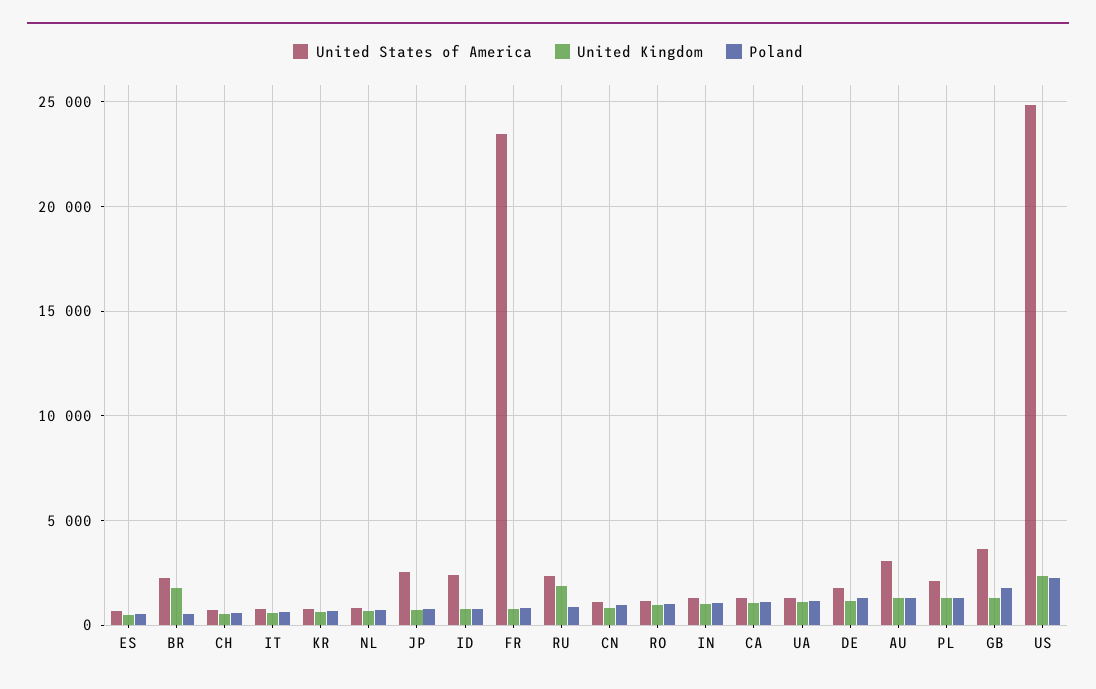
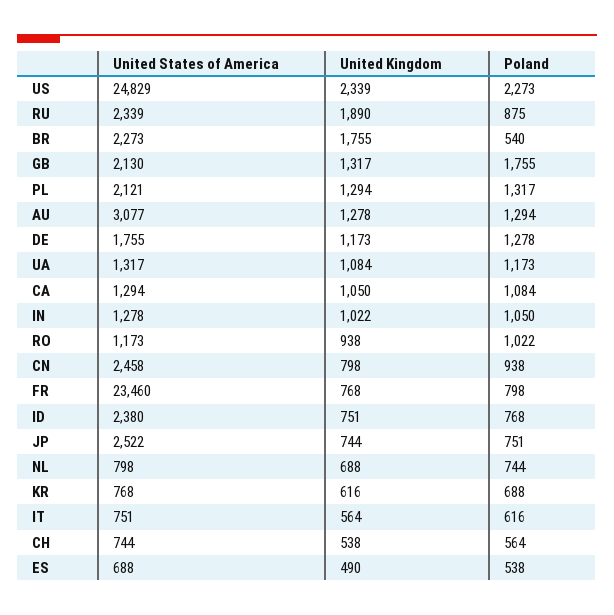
  {
    "United States of America": {
      "ES": 688,
      "BR": 2273,
      "CH": 744,
      "IT": 751,
      "KR": 768,
      "NL": 798,
      "JP": 2522,
      "ID": 2380,
      "FR": 23460,
      "RU": 2339,
-     "CN": 1000,
+     "CN": 2458,
      "RO": 1173,
      "IN": 1278,
      "CA": 1294,
      "UA": 1317,
      "DE": 1755,
      "AU": 3077,
      "PL": 2121,
-     "GB": 3500,
+     "GB": 2130,
      "US": 24829
    },
    "United Kingdom": {
      "ES": 490,
      "BR": 1755,
      "CH": 538,
      "IT": 564,
      "KR": 616,
      "NL": 688,
      "JP": 744,
      "ID": 751,
      "FR": 768,
      "RU": 1890,
      "CN": 798,
      "RO": 938,
      "IN": 1022,
      "CA": 1050,
      "UA": 1084,
      "DE": 1173,
      "AU": 1278,
      "PL": 1294,
      "GB": 1317,
      "US": 2339
    },
    "Poland": {
      "ES": 538,
      "BR": 540,
      "CH": 564,
      "IT": 616,
      "KR": 688,
      "NL": 744,
      "JP": 751,
      "ID": 768,
      "FR": 798,
      "RU": 875,
      "CN": 938,
      "RO": 1022,
      "IN": 1050,
      "CA": 1084,
      "UA": 1173,
      "DE": 1278,
      "AU": 1294,
      "PL": 1317,
      "GB": 1755,
      "US": 2273
    }
  }

